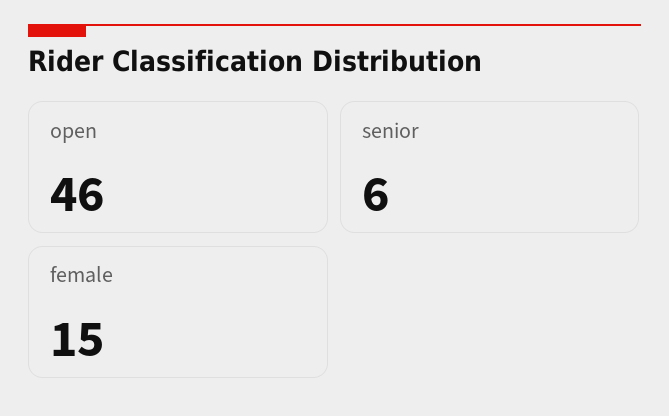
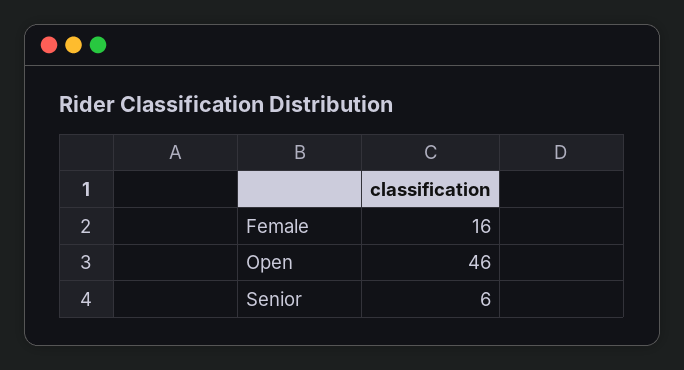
  {
    "open": 46,
    "senior": 6,
-   "female": 15
+   "female": 16
  }

